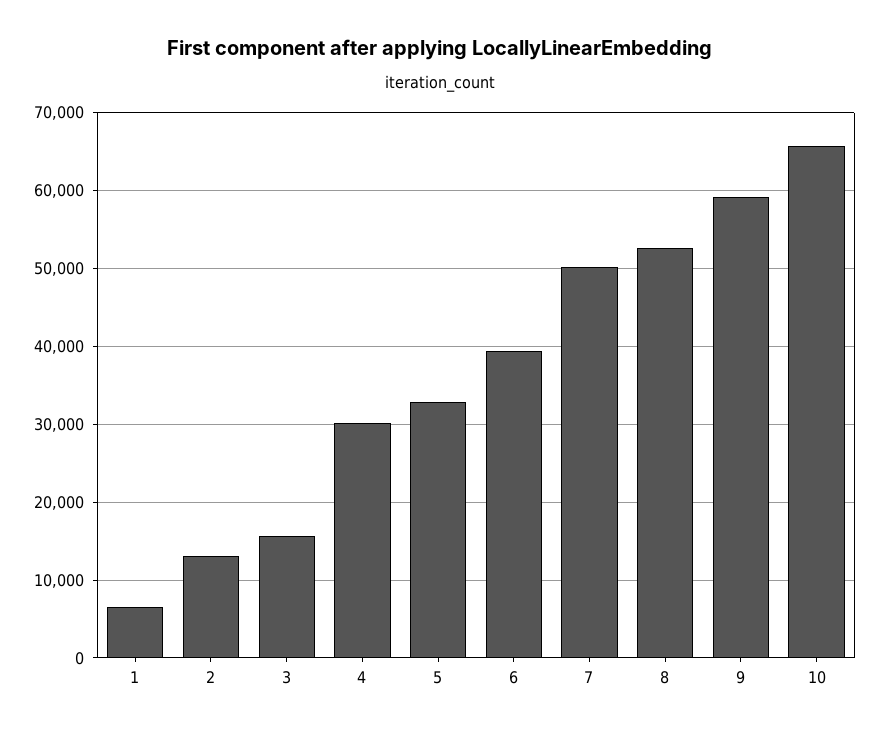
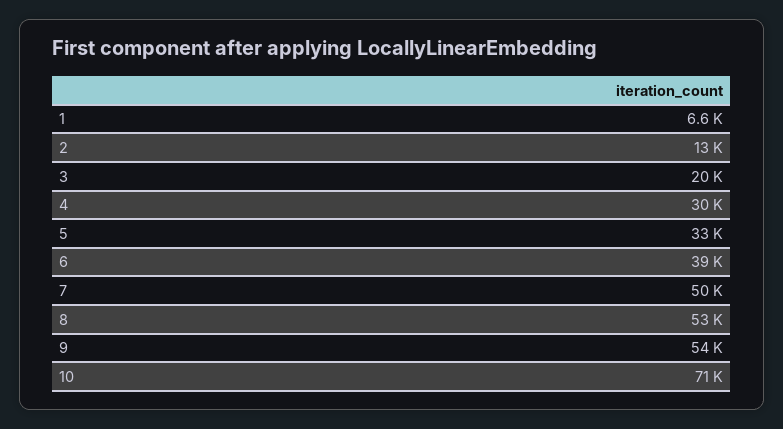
  {
    "1": 6600,
    "2": 13000,
-   "3": 16000,
+   "3": 20000,
    "4": 30000,
    "5": 33000,
    "6": 39000,
    "7": 50000,
    "8": 53000,
-   "9": 59000,
+   "9": 54000,
-   "10": 66000
+   "10": 71000
  }

